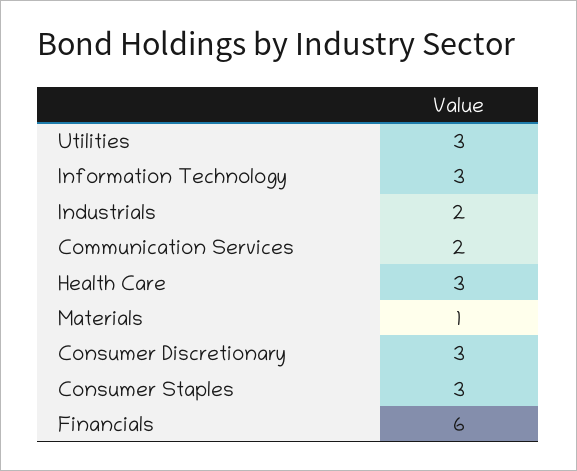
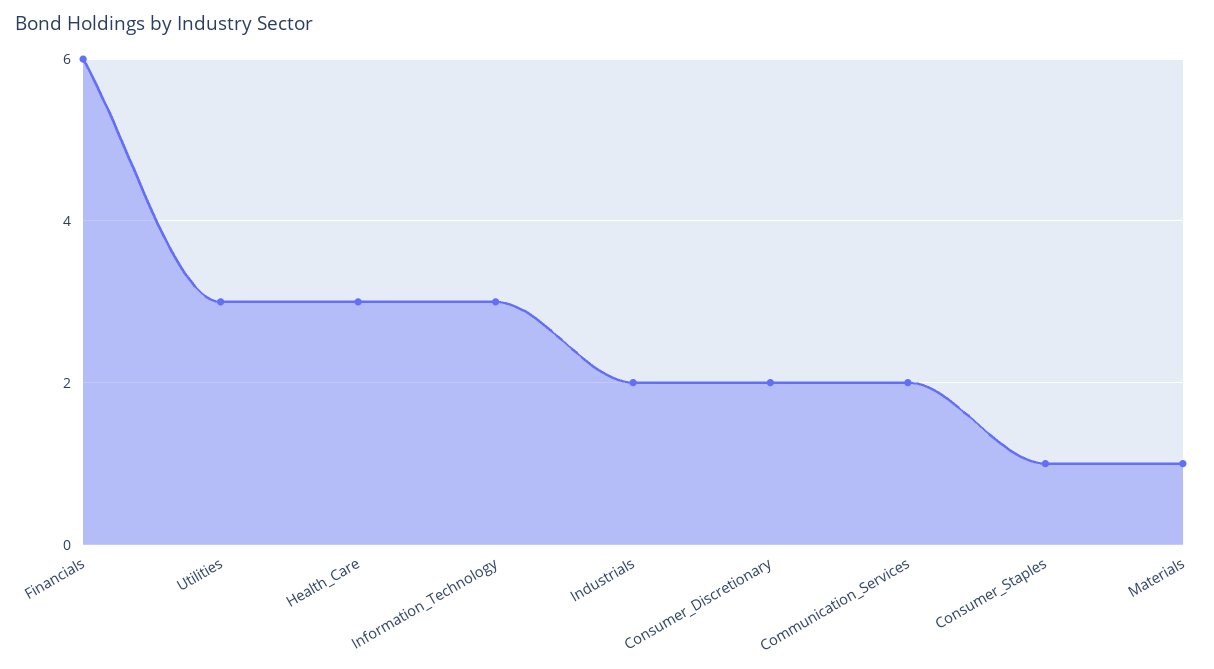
  {
    "Utilities": 3,
    "Information Technology": 3,
    "Industrials": 2,
    "Communication Services": 2,
    "Health Care": 3,
    "Materials": 1,
-   "Consumer Discretionary": 3,
+   "Consumer Discretionary": 2,
-   "Consumer Staples": 3,
+   "Consumer Staples": 1,
    "Financials": 6
  }

